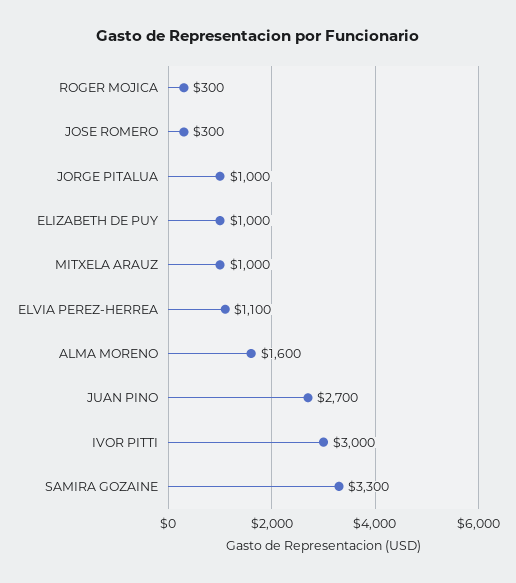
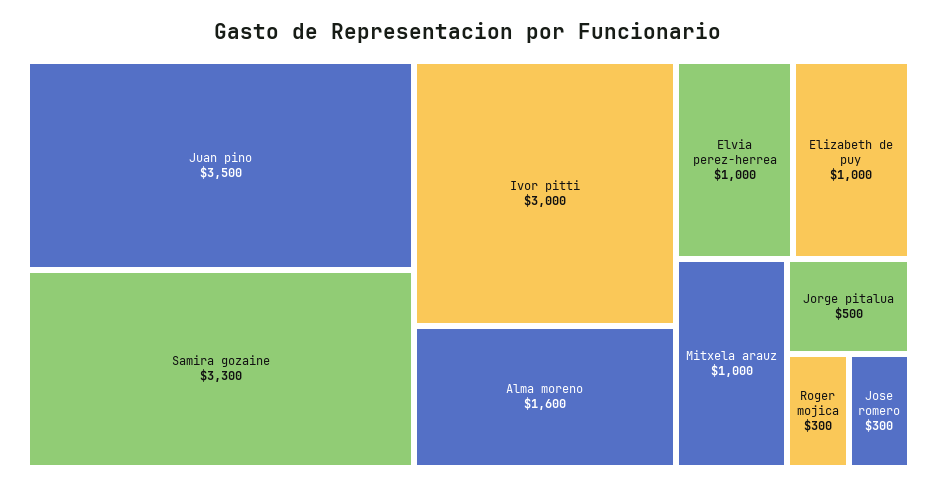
  {
    "ROGER MOJICA": 300,
    "JOSE ROMERO": 300,
-   "JORGE PITALUA": 1000,
+   "JORGE PITALUA": 500,
    "ELIZABETH DE PUY": 1000,
    "MITXELA ARAUZ": 1000,
-   "ELVIA PEREZ-HERREA": 1100,
+   "ELVIA PEREZ-HERREA": 1000,
    "ALMA MORENO": 1600,
-   "JUAN PINO": 2700,
+   "JUAN PINO": 3500,
    "IVOR PITTI": 3000,
    "SAMIRA GOZAINE": 3300
  }

